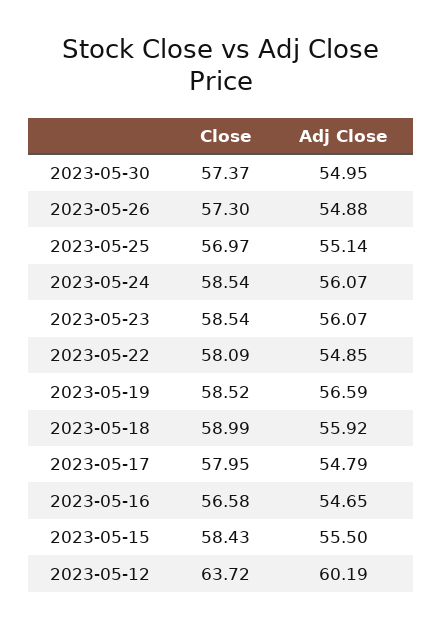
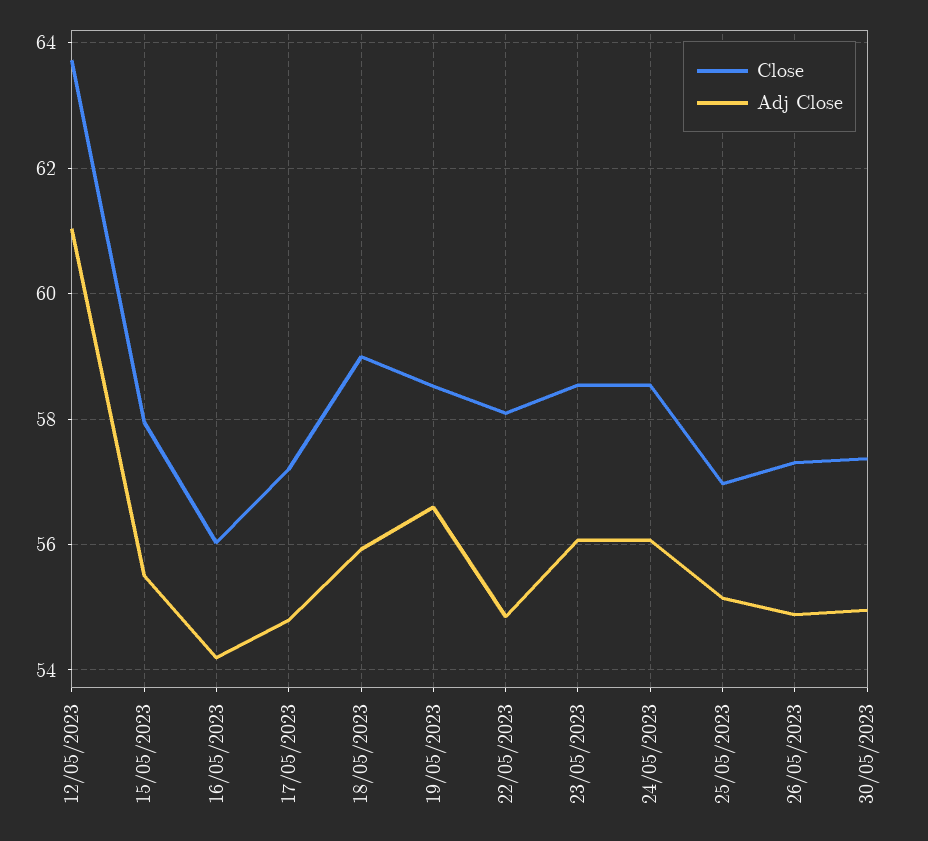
  {
    "Close": {
      "2023-05-30": 57.37,
      "2023-05-26": 57.3,
      "2023-05-25": 56.97,
      "2023-05-24": 58.54,
      "2023-05-23": 58.54,
      "2023-05-22": 58.09,
      "2023-05-19": 58.52,
      "2023-05-18": 58.99,
-     "2023-05-17": 57.95,
+     "2023-05-17": 57.2,
-     "2023-05-16": 56.58,
+     "2023-05-16": 56,
-     "2023-05-15": 58.43,
+     "2023-05-15": 58,
      "2023-05-12": 63.72
    },
    "Adj Close": {
      "2023-05-30": 54.95,
      "2023-05-26": 54.88,
      "2023-05-25": 55.14,
      "2023-05-24": 56.07,
      "2023-05-23": 56.07,
      "2023-05-22": 54.85,
      "2023-05-19": 56.59,
      "2023-05-18": 55.92,
      "2023-05-17": 54.79,
-     "2023-05-16": 54.65,
+     "2023-05-16": 54.2,
      "2023-05-15": 55.5,
-     "2023-05-12": 60.19
+     "2023-05-12": 61
    }
  }

